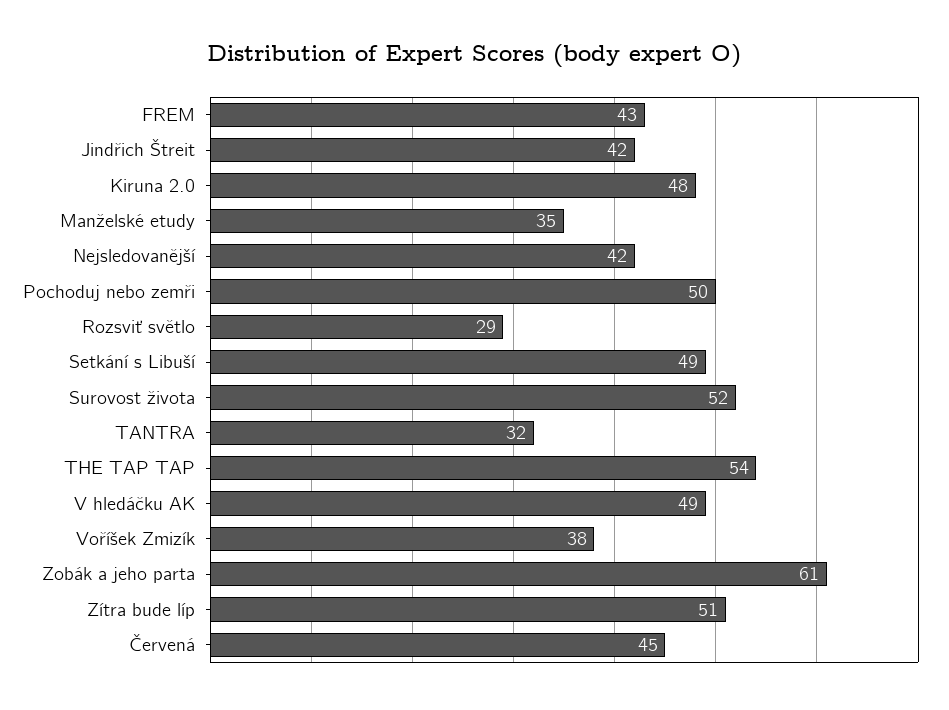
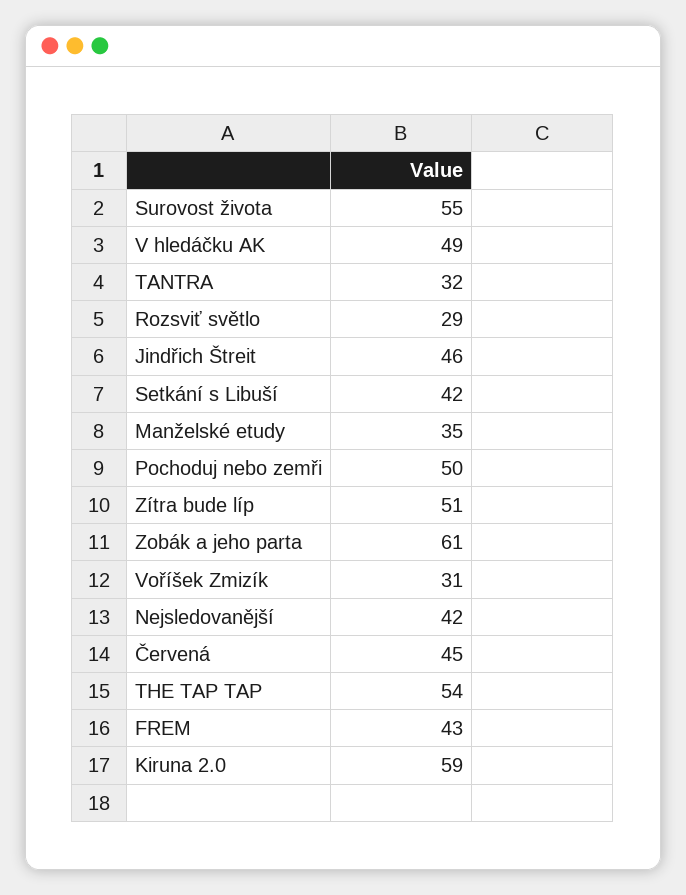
  {
    "FREM": 43,
-   "Jindřich Štreit": 42,
+   "Jindřich Štreit": 46,
-   "Kiruna 2.0": 48,
+   "Kiruna 2.0": 59,
    "Manželské etudy": 35,
    "Nejsledovanější": 42,
    "Pochoduj nebo zemři": 50,
    "Rozsviť světlo": 29,
-   "Setkání s Libuší": 49,
+   "Setkání s Libuší": 42,
-   "Surovost života": 52,
+   "Surovost života": 55,
    "TANTRA": 32,
    "THE TAP TAP": 54,
    "V hledáčku AK": 49,
-   "Voříšek Zmizík": 38,
+   "Voříšek Zmizík": 31,
    "Zobák a jeho parta": 61,
    "Zítra bude líp": 51,
    "Červená": 45
  }

